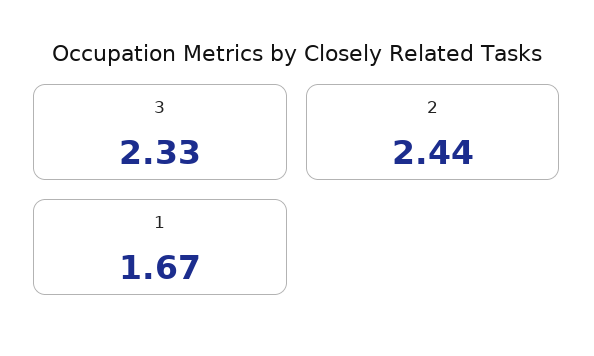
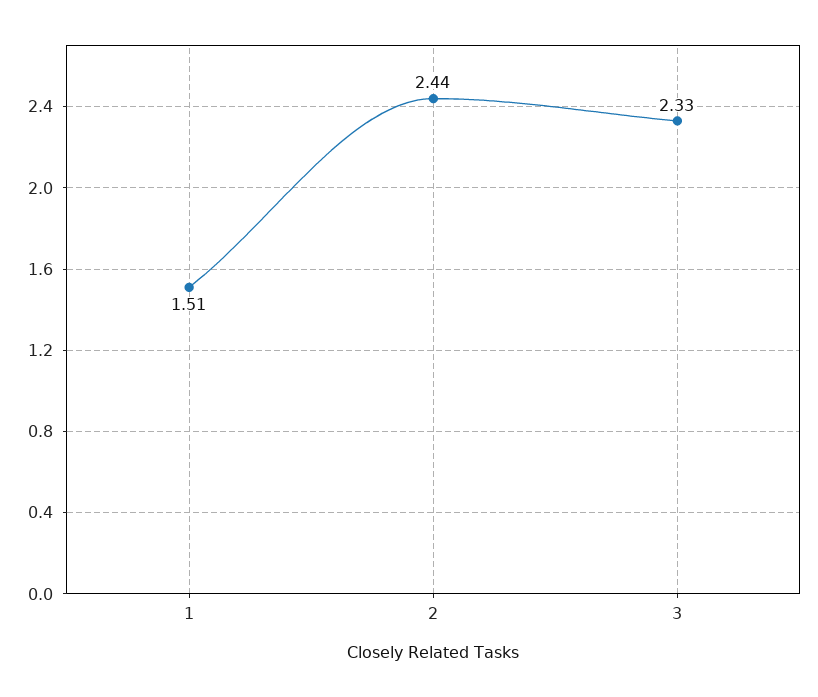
  {
    "3": 2.33,
    "2": 2.44,
-   "1": 1.67
+   "1": 1.51
  }

